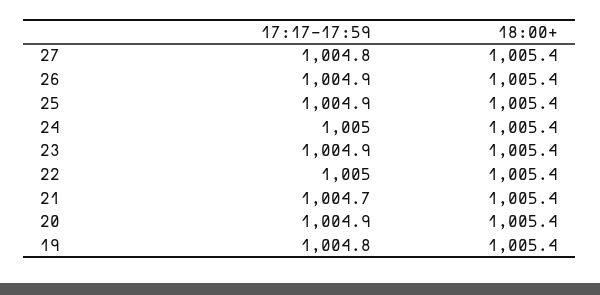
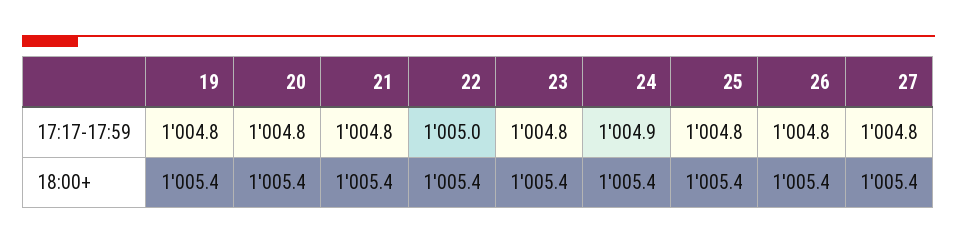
  {
    "17:17-17:59": {
      "27": 1004.8,
-     "26": 1004.9,
+     "26": 1004.8,
-     "25": 1004.9,
+     "25": 1004.8,
-     "24": 1005,
+     "24": 1004.9,
-     "23": 1004.9,
+     "23": 1004.8,
      "22": 1005,
-     "21": 1004.7,
+     "21": 1004.8,
-     "20": 1004.9,
+     "20": 1004.8,
      "19": 1004.8
    },
    "18:00+": {
      "27": 1005.4,
      "26": 1005.4,
      "25": 1005.4,
      "24": 1005.4,
      "23": 1005.4,
      "22": 1005.4,
      "21": 1005.4,
      "20": 1005.4,
      "19": 1005.4
    }
  }

